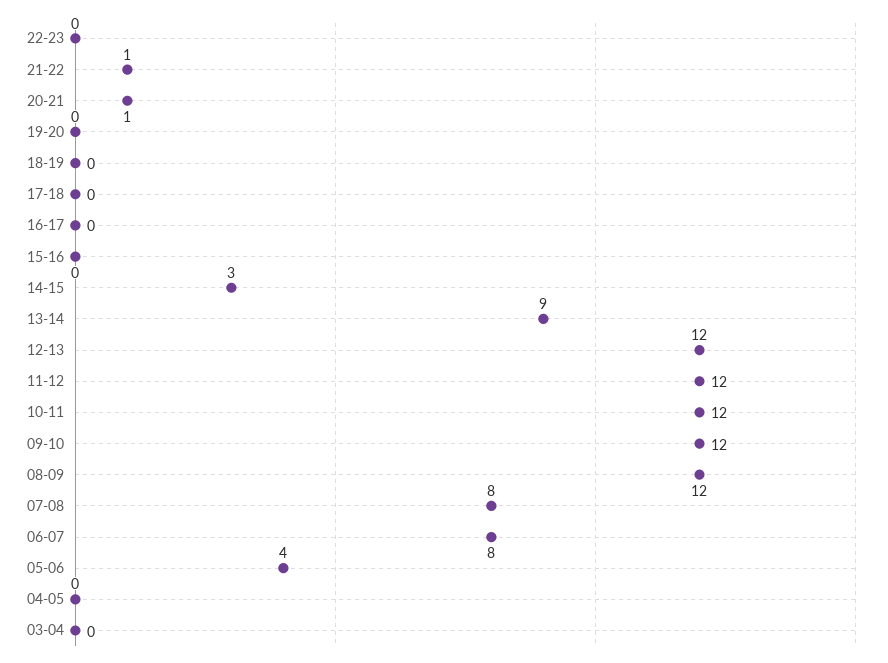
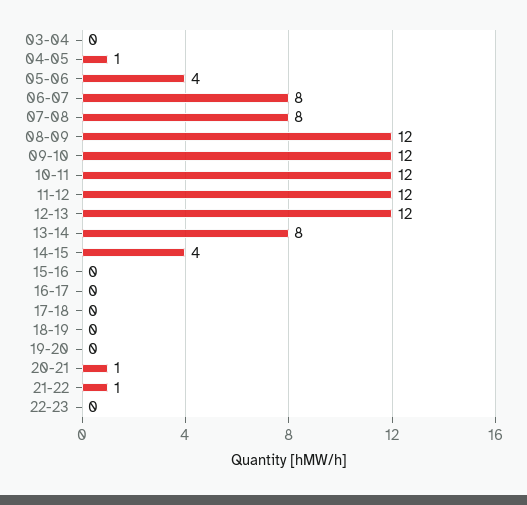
  {
    "22-23": 0,
    "21-22": 1,
    "20-21": 1,
    "19-20": 0,
    "18-19": 0,
    "17-18": 0,
    "16-17": 0,
    "15-16": 0,
-   "14-15": 3,
+   "14-15": 4,
-   "13-14": 9,
+   "13-14": 8,
    "12-13": 12,
    "11-12": 12,
    "10-11": 12,
    "09-10": 12,
    "08-09": 12,
    "07-08": 8,
    "06-07": 8,
    "05-06": 4,
-   "04-05": 0,
+   "04-05": 1,
    "03-04": 0
  }

